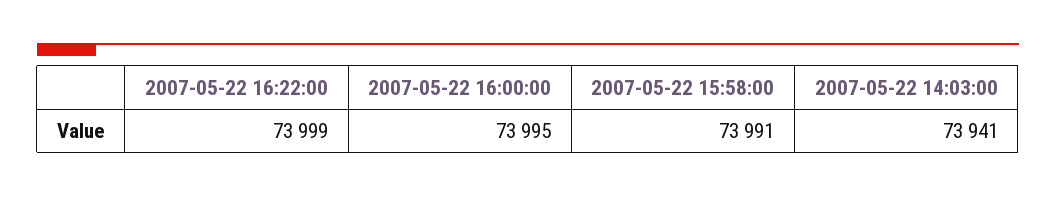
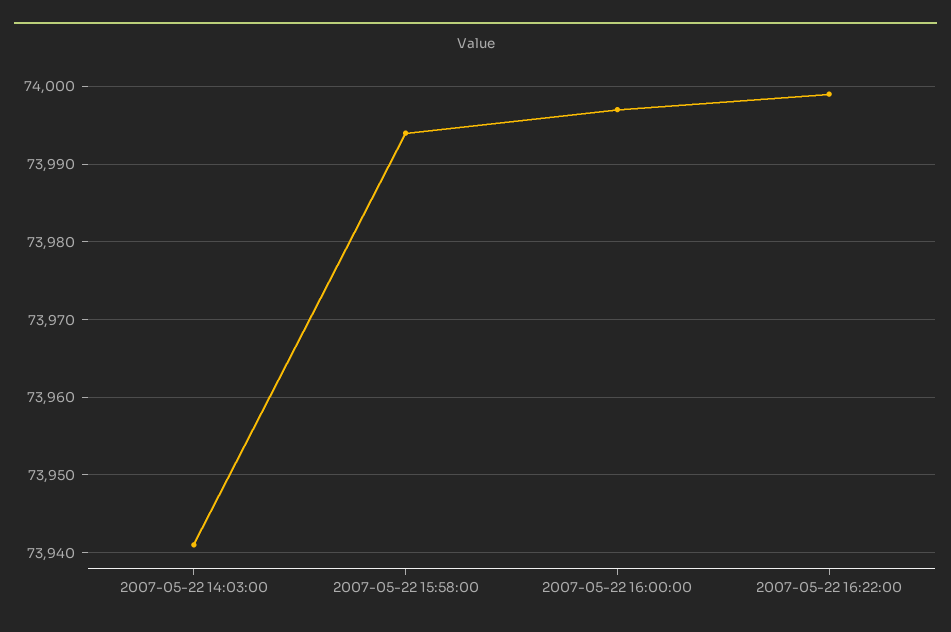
  {
    "2007-05-22 16:22:00": 73999,
-   "2007-05-22 16:00:00": 73995,
+   "2007-05-22 16:00:00": 73997,
-   "2007-05-22 15:58:00": 73991,
+   "2007-05-22 15:58:00": 73994,
    "2007-05-22 14:03:00": 73941
  }

